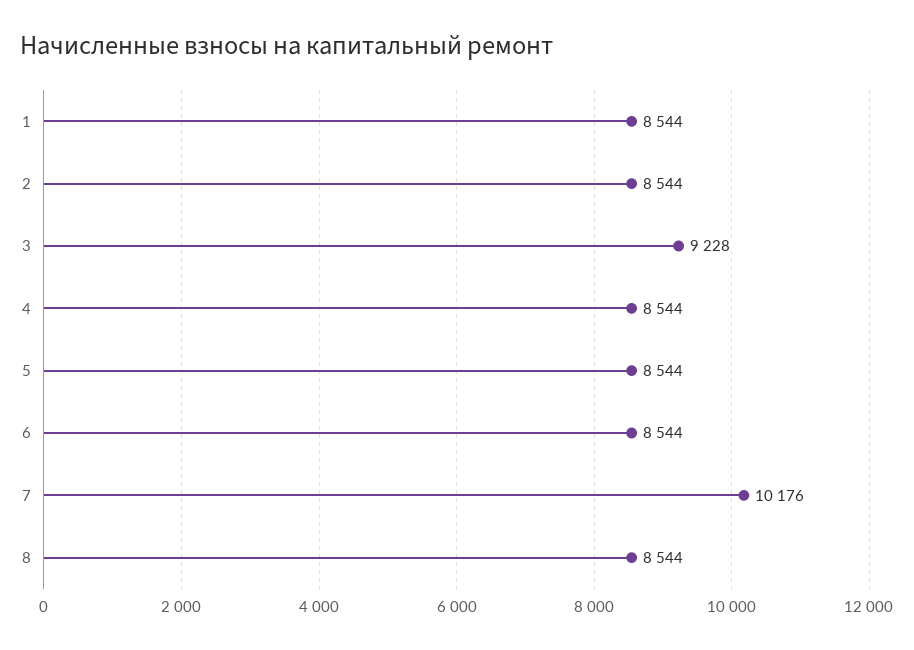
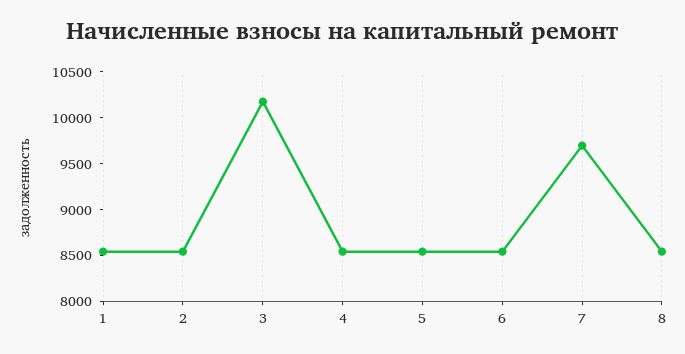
  {
    "1": 8544,
    "2": 8544,
-   "3": 9228,
+   "3": 10200,
    "4": 8544,
    "5": 8544,
    "6": 8544,
-   "7": 10176,
+   "7": 9700,
    "8": 8544
  }

